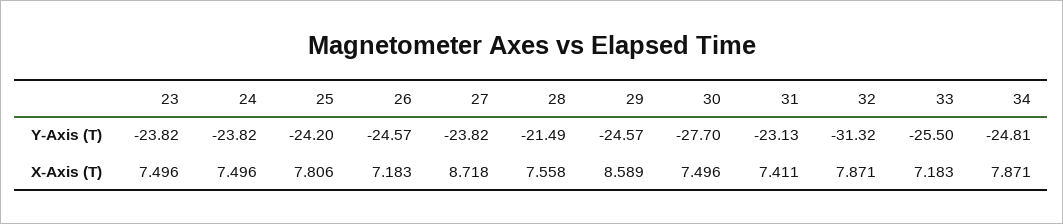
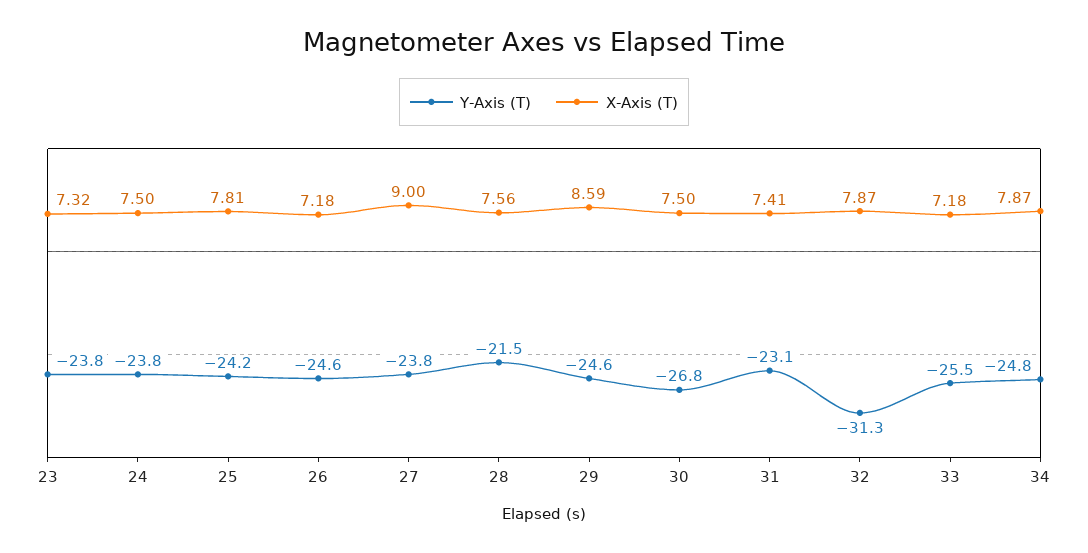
  {
    "Y-Axis (T)": {
      "23": -23.82,
      "24": -23.82,
      "25": -24.2,
      "26": -24.57,
      "27": -23.82,
      "28": -21.49,
      "29": -24.57,
-     "30": -27.7,
+     "30": -26.8,
      "31": -23.13,
      "32": -31.32,
      "33": -25.5,
      "34": -24.81
    },
    "X-Axis (T)": {
-     "23": 7.496,
+     "23": 7.32,
      "24": 7.496,
      "25": 7.806,
      "26": 7.183,
-     "27": 8.718,
+     "27": 9,
      "28": 7.558,
      "29": 8.589,
      "30": 7.496,
      "31": 7.411,
      "32": 7.871,
      "33": 7.183,
      "34": 7.871
    }
  }

